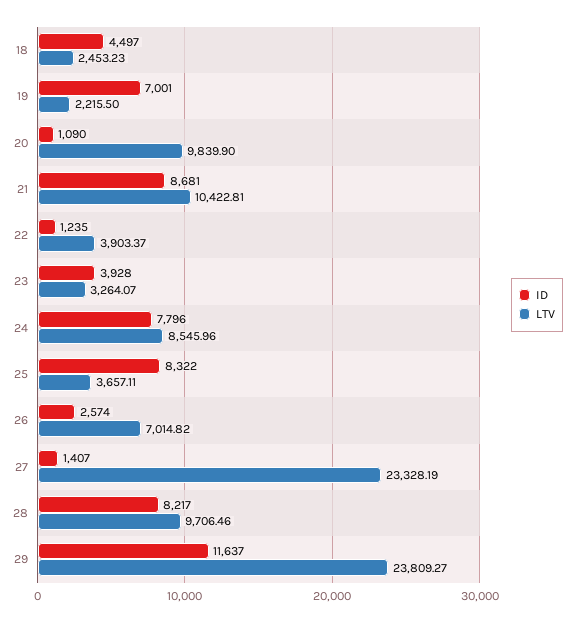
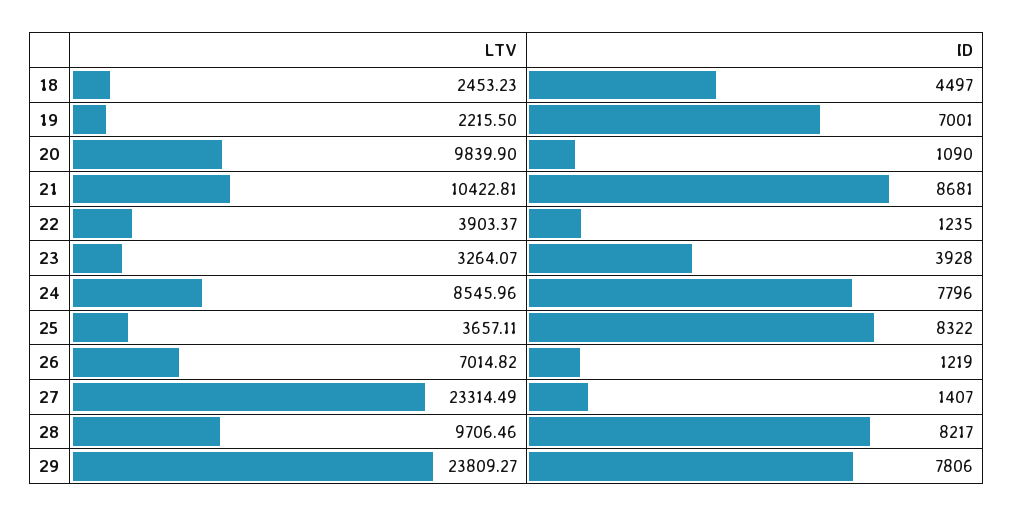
  {
    "ID": {
      "18": 4497,
      "19": 7001,
      "20": 1090,
      "21": 8681,
      "22": 1235,
      "23": 3928,
      "24": 7796,
      "25": 8322,
-     "26": 2574,
+     "26": 1219,
      "27": 1407,
      "28": 8217,
-     "29": 11637
+     "29": 7806
    },
    "LTV": {
      "18": 2453.23,
      "19": 2215.5,
      "20": 9839.9,
      "21": 10422.81,
      "22": 3903.37,
      "23": 3264.07,
      "24": 8545.96,
      "25": 3657.11,
      "26": 7014.82,
-     "27": 23328.19,
+     "27": 23314.49,
      "28": 9706.46,
      "29": 23809.27
    }
  }

